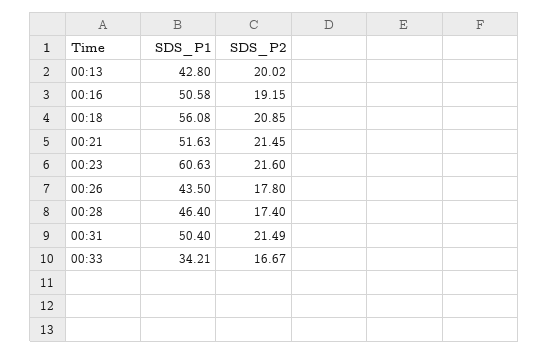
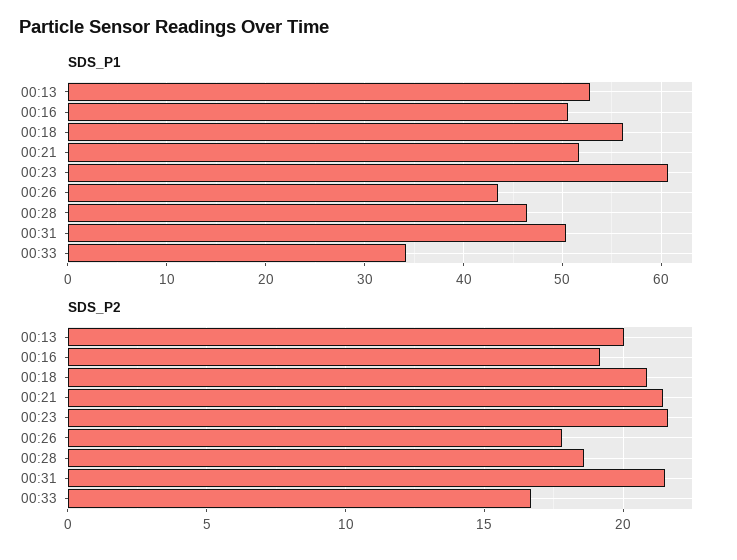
  {
    "SDS_P1": {
-     "00:13": 42.8,
+     "00:13": 53,
      "00:16": 50.58,
      "00:18": 56.08,
      "00:21": 51.63,
      "00:23": 60.63,
      "00:26": 43.5,
      "00:28": 46.4,
      "00:31": 50.4,
      "00:33": 34.21
    },
    "SDS_P2": {
      "00:13": 20.02,
      "00:16": 19.15,
      "00:18": 20.85,
      "00:21": 21.45,
      "00:23": 21.6,
      "00:26": 17.8,
-     "00:28": 17.4,
+     "00:28": 18.5,
      "00:31": 21.49,
      "00:33": 16.67
    }
  }

